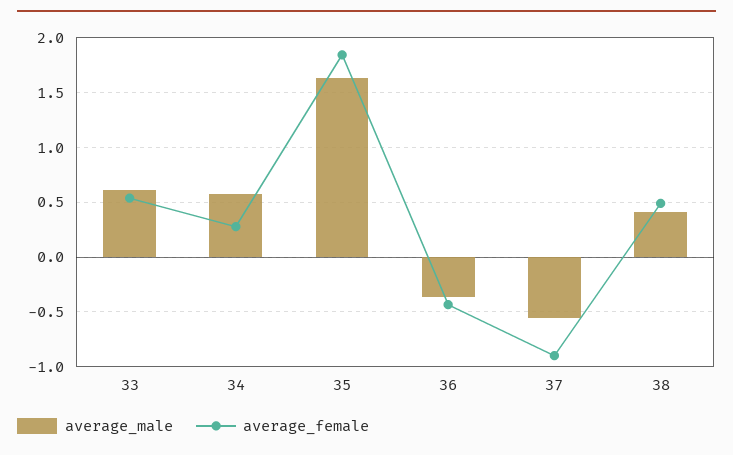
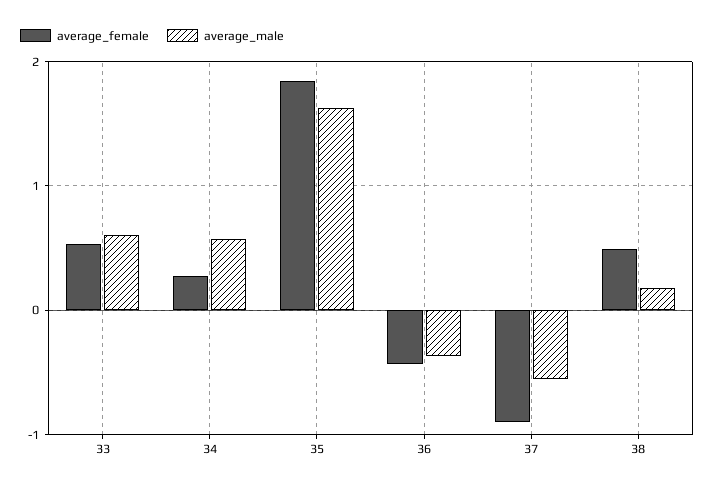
  {
    "average_male": {
      "33": 0.6,
      "34": 0.6,
      "35": 1.6,
      "36": -0.4,
      "37": -0.6,
-     "38": 0.4
+     "38": 0.2
    },
    "average_female": {
      "33": 0.5,
      "34": 0.3,
      "35": 1.8,
      "36": -0.4,
      "37": -0.9,
      "38": 0.5
    }
  }

